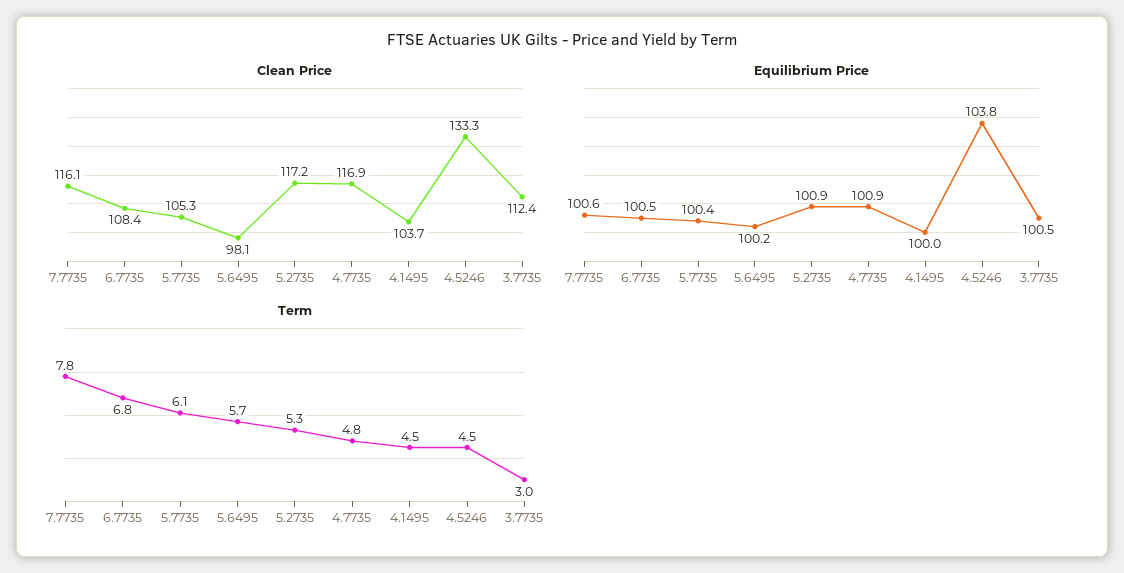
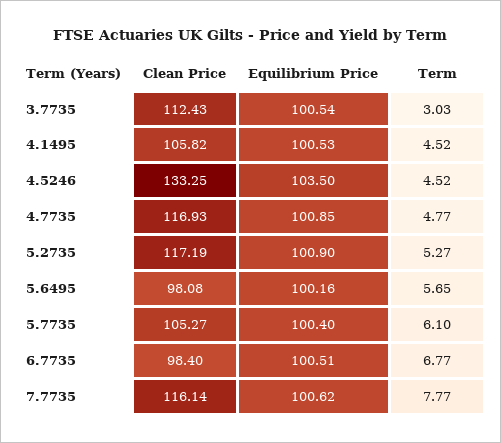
  {
    "Clean Price": {
      "7.7735": 116.14,
-     "6.7735": 108.4,
+     "6.7735": 98.4,
      "5.7735": 105.27,
      "5.6495": 98.08,
      "5.2735": 117.19,
      "4.7735": 116.93,
-     "4.1495": 103.7,
+     "4.1495": 105.82,
      "4.5246": 133.25,
      "3.7735": 112.43
    },
    "Equilibrium Price": {
      "7.7735": 100.62,
      "6.7735": 100.51,
      "5.7735": 100.4,
      "5.6495": 100.16,
      "5.2735": 100.9,
      "4.7735": 100.85,
-     "4.1495": 100,
+     "4.1495": 100.53,
-     "4.5246": 103.8,
+     "4.5246": 103.5,
      "3.7735": 100.54
    },
    "Term": {
      "7.7735": 7.77,
      "6.7735": 6.77,
      "5.7735": 6.1,
      "5.6495": 5.65,
      "5.2735": 5.27,
      "4.7735": 4.77,
      "4.1495": 4.52,
      "4.5246": 4.52,
      "3.7735": 3.03
    }
  }

